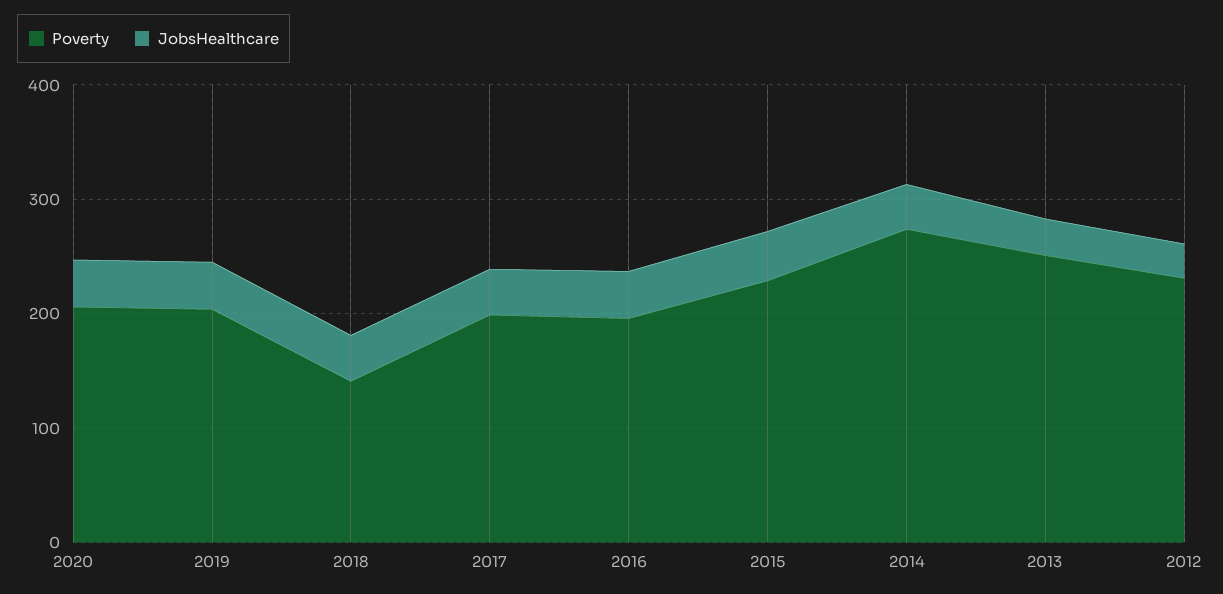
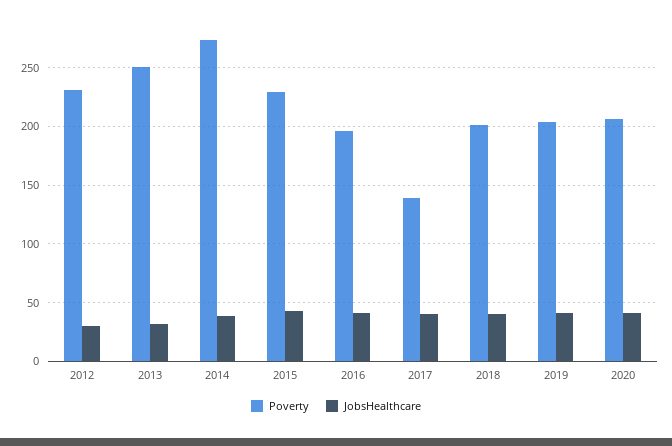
  {
    "Poverty": {
      "2020": 210,
      "2019": 200,
-     "2018": 140,
+     "2018": 200,
-     "2017": 200,
+     "2017": 140,
      "2016": 200,
      "2015": 230,
      "2014": 270,
      "2013": 250,
      "2012": 230
    },
    "JobsHealthcare": {
      "2020": 40,
      "2019": 40,
      "2018": 40,
      "2017": 40,
      "2016": 40,
      "2015": 40,
      "2014": 40,
      "2013": 30,
      "2012": 30
    }
  }

